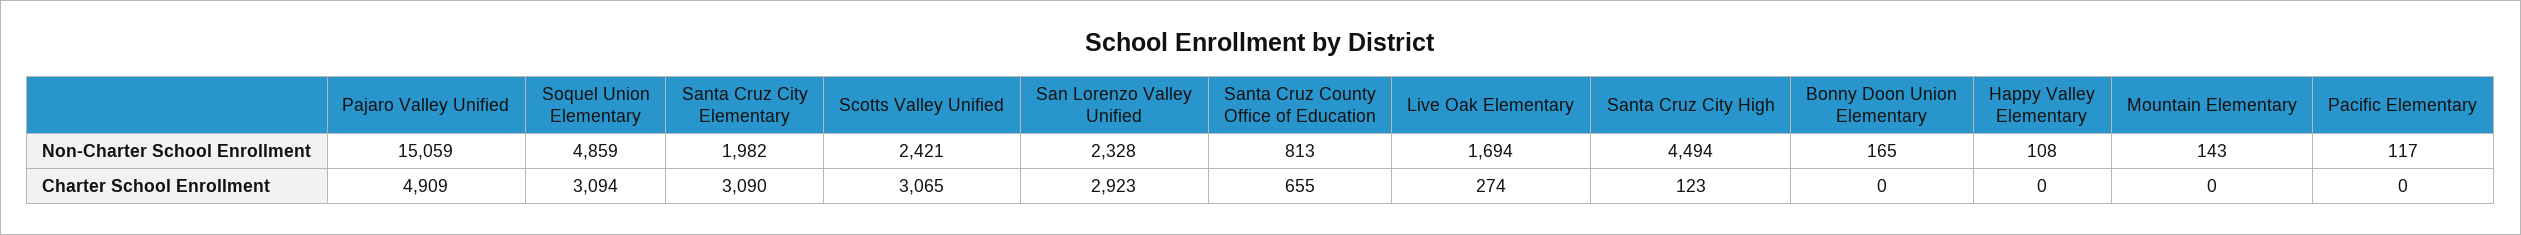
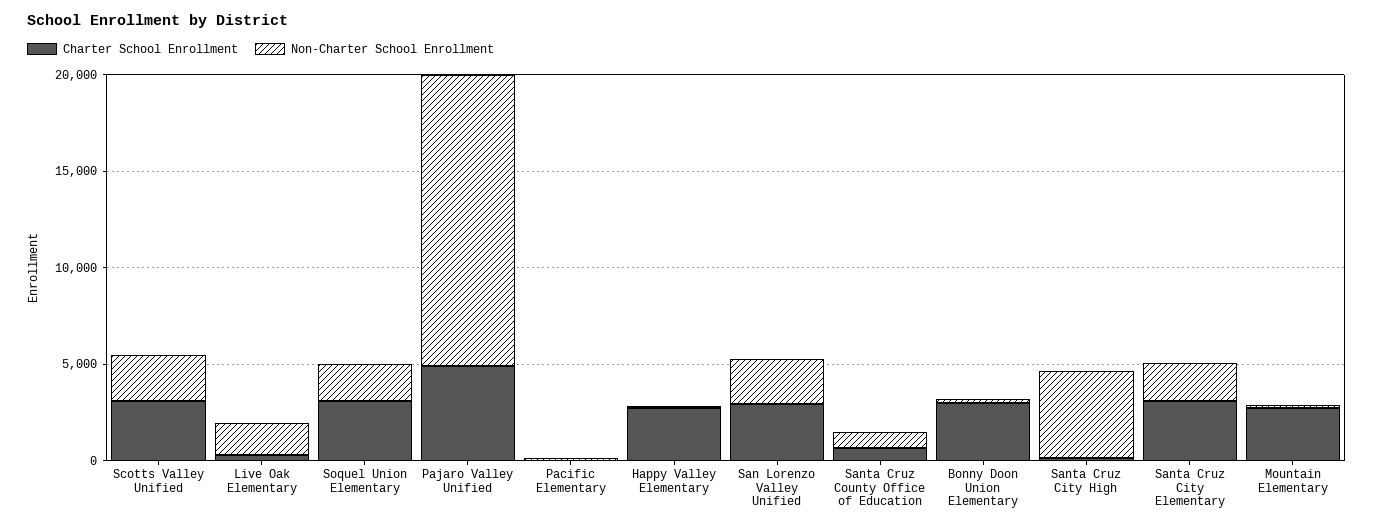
  {
    "Non-Charter School Enrollment": {
      "Pajaro Valley Unified": 15059,
-     "Soquel Union Elementary": 4859,
+     "Soquel Union Elementary": 2000,
      "Santa Cruz City Elementary": 1982,
      "Scotts Valley Unified": 2421,
      "San Lorenzo Valley Unified": 2328,
      "Santa Cruz County Office of Education": 813,
      "Live Oak Elementary": 1694,
      "Santa Cruz City High": 4494,
      "Bonny Doon Union Elementary": 165,
      "Happy Valley Elementary": 108,
      "Mountain Elementary": 143,
      "Pacific Elementary": 117
    },
    "Charter School Enrollment": {
      "Pajaro Valley Unified": 4909,
      "Soquel Union Elementary": 3094,
      "Santa Cruz City Elementary": 3090,
      "Scotts Valley Unified": 3065,
      "San Lorenzo Valley Unified": 2923,
      "Santa Cruz County Office of Education": 655,
      "Live Oak Elementary": 274,
      "Santa Cruz City High": 123,
-     "Bonny Doon Union Elementary": 0,
+     "Bonny Doon Union Elementary": 3000,
-     "Happy Valley Elementary": 0,
+     "Happy Valley Elementary": 3000,
-     "Mountain Elementary": 0,
+     "Mountain Elementary": 3000,
      "Pacific Elementary": 0
    }
  }

